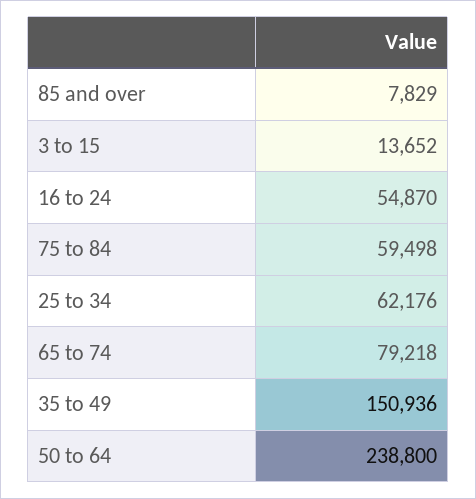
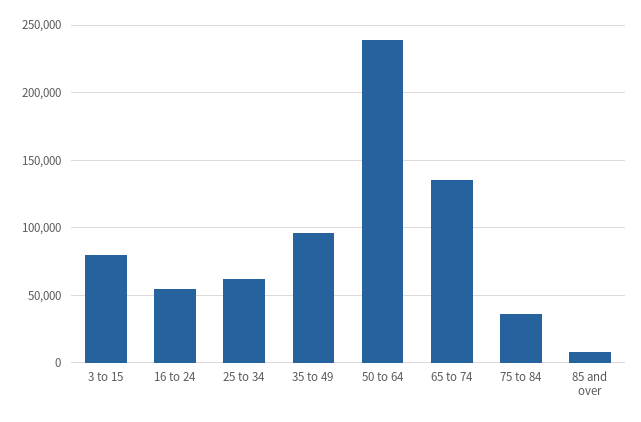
  {
    "85 and over": 7829,
-   "3 to 15": 13652,
+   "3 to 15": 80000,
    "16 to 24": 54870,
-   "75 to 84": 59498,
+   "75 to 84": 35000,
    "25 to 34": 62176,
-   "65 to 74": 79218,
+   "65 to 74": 135000,
-   "35 to 49": 150936,
+   "35 to 49": 95000,
    "50 to 64": 238800
  }

